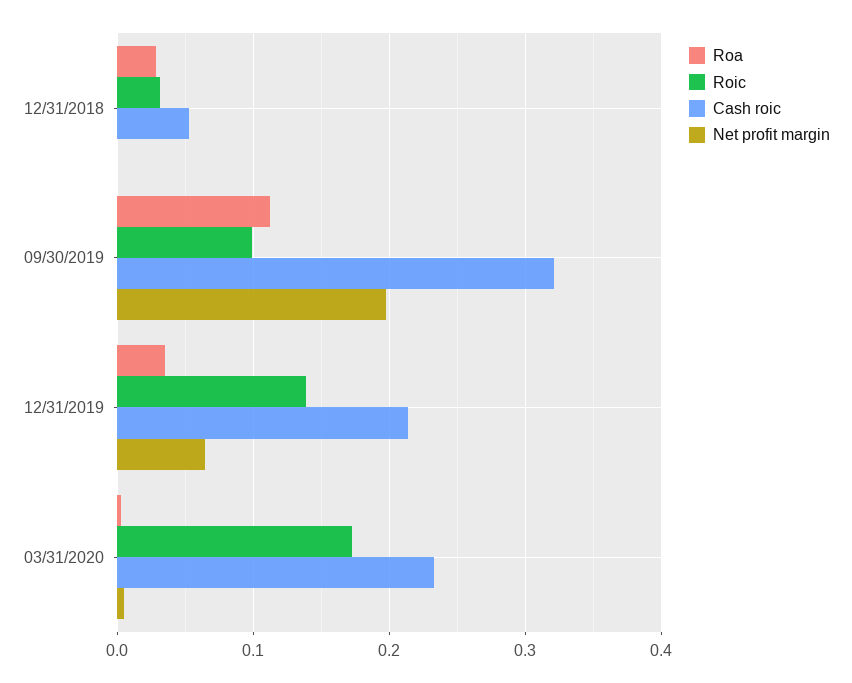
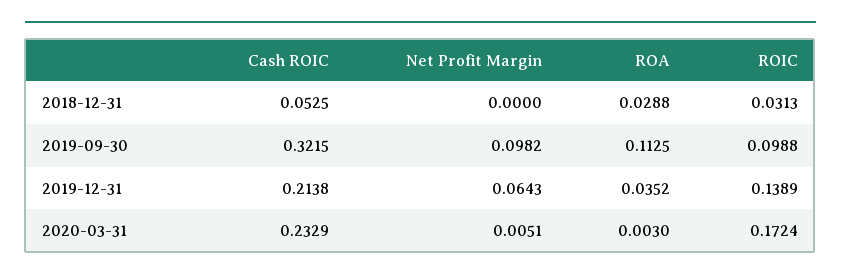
  {
    "Roa": {
      "12/31/2018": 0.0288,
      "09/30/2019": 0.1125,
      "12/31/2019": 0.0352,
      "03/31/2020": 0.003
    },
    "Roic": {
      "12/31/2018": 0.0313,
      "09/30/2019": 0.0988,
      "12/31/2019": 0.1389,
      "03/31/2020": 0.1724
    },
    "Cash roic": {
      "12/31/2018": 0.0525,
      "09/30/2019": 0.3215,
      "12/31/2019": 0.2138,
      "03/31/2020": 0.2329
    },
    "Net profit margin": {
      "12/31/2018": 0,
-     "09/30/2019": 0.2,
+     "09/30/2019": 0.0982,
      "12/31/2019": 0.0643,
      "03/31/2020": 0.0051
    }
  }

